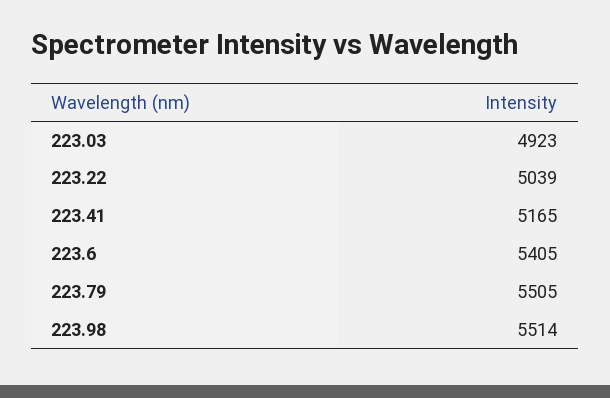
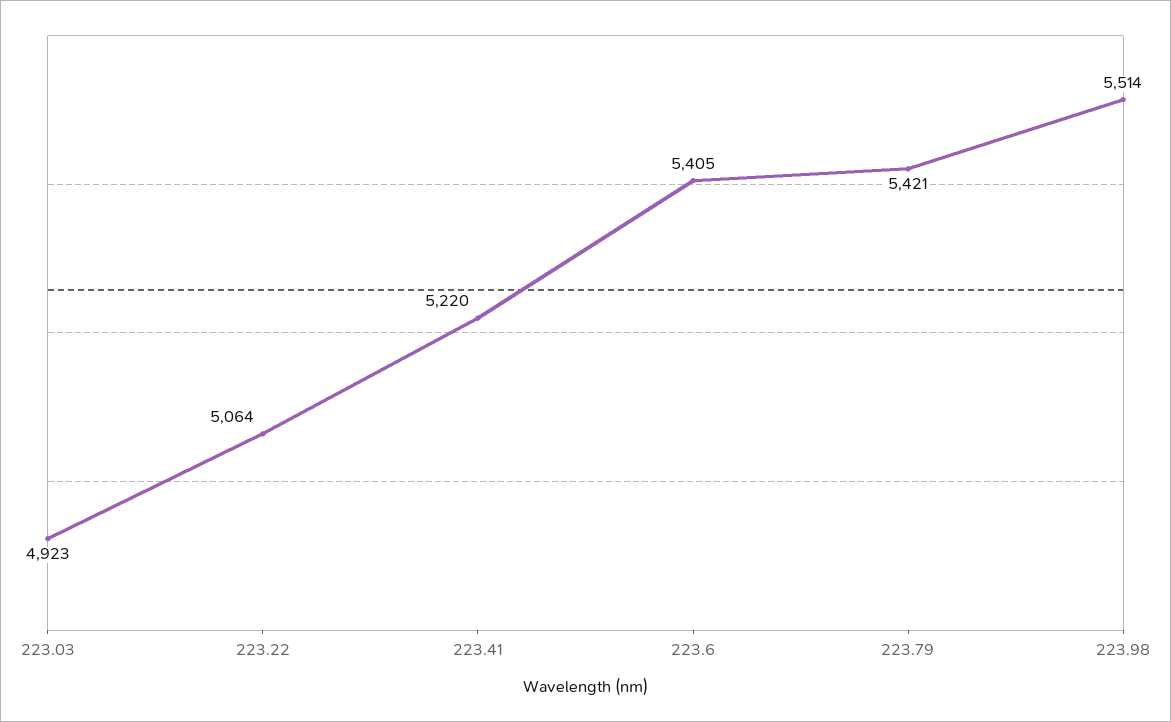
  {
    "223.03": 4923,
-   "223.22": 5039,
+   "223.22": 5064,
-   "223.41": 5165,
+   "223.41": 5220,
    "223.6": 5405,
-   "223.79": 5505,
+   "223.79": 5421,
    "223.98": 5514
  }

